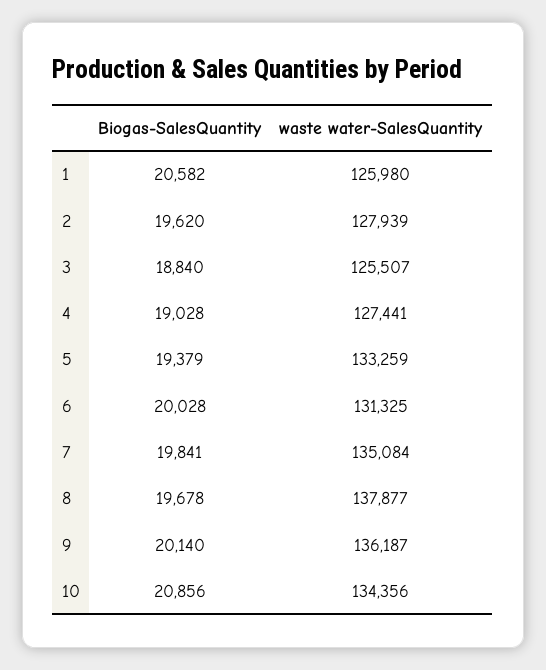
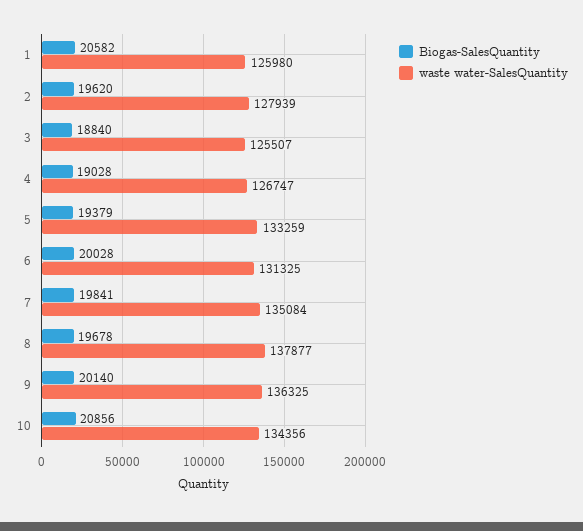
  {
    "Biogas-SalesQuantity": {
      "1": 20582,
      "2": 19620,
      "3": 18840,
      "4": 19028,
      "5": 19379,
      "6": 20028,
      "7": 19841,
      "8": 19678,
      "9": 20140,
      "10": 20856
    },
    "waste water-SalesQuantity": {
      "1": 125980,
      "2": 127939,
      "3": 125507,
-     "4": 127441,
+     "4": 126747,
      "5": 133259,
      "6": 131325,
      "7": 135084,
      "8": 137877,
-     "9": 136187,
+     "9": 136325,
      "10": 134356
    }
  }

